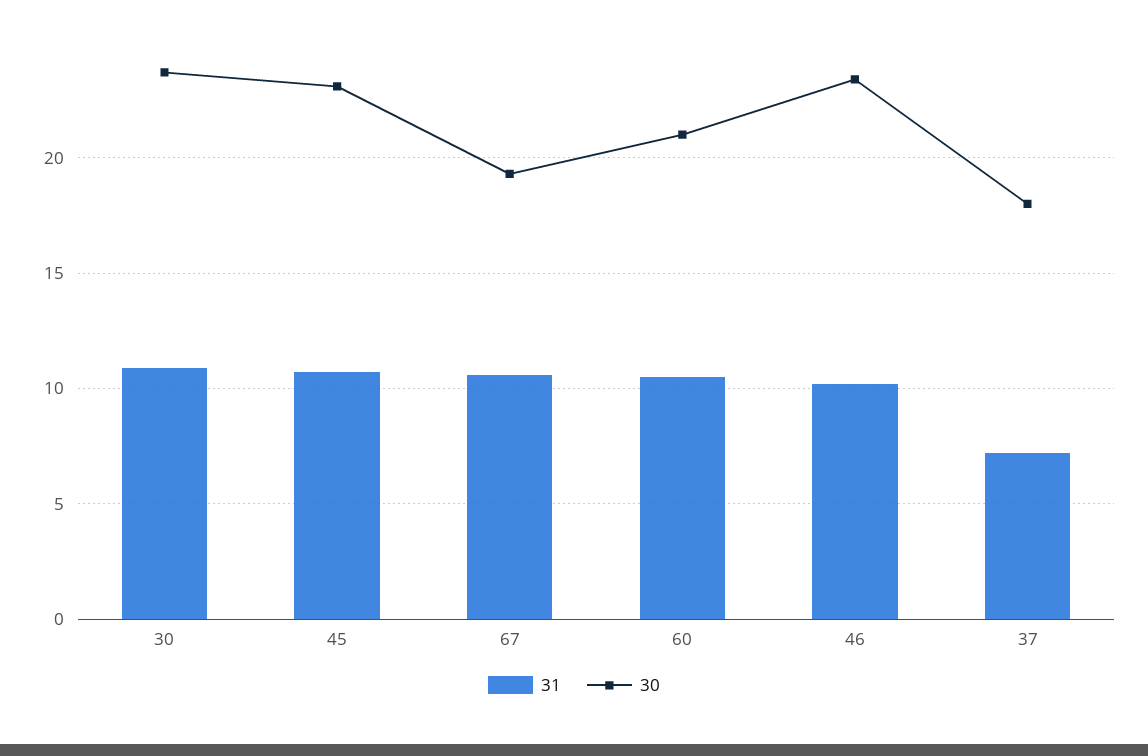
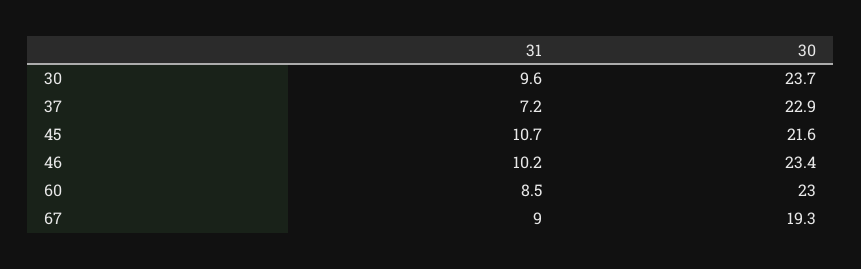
  {
    "31": {
-     "30": 11,
+     "30": 9.6,
      "45": 10.7,
-     "67": 10.5,
+     "67": 9,
-     "60": 10.5,
+     "60": 8.5,
      "46": 10.2,
      "37": 7.2
    },
    "30": {
      "30": 23.7,
-     "45": 23,
+     "45": 21.6,
      "67": 19.3,
-     "60": 21,
+     "60": 23,
      "46": 23.4,
-     "37": 18
+     "37": 22.9
    }
  }

